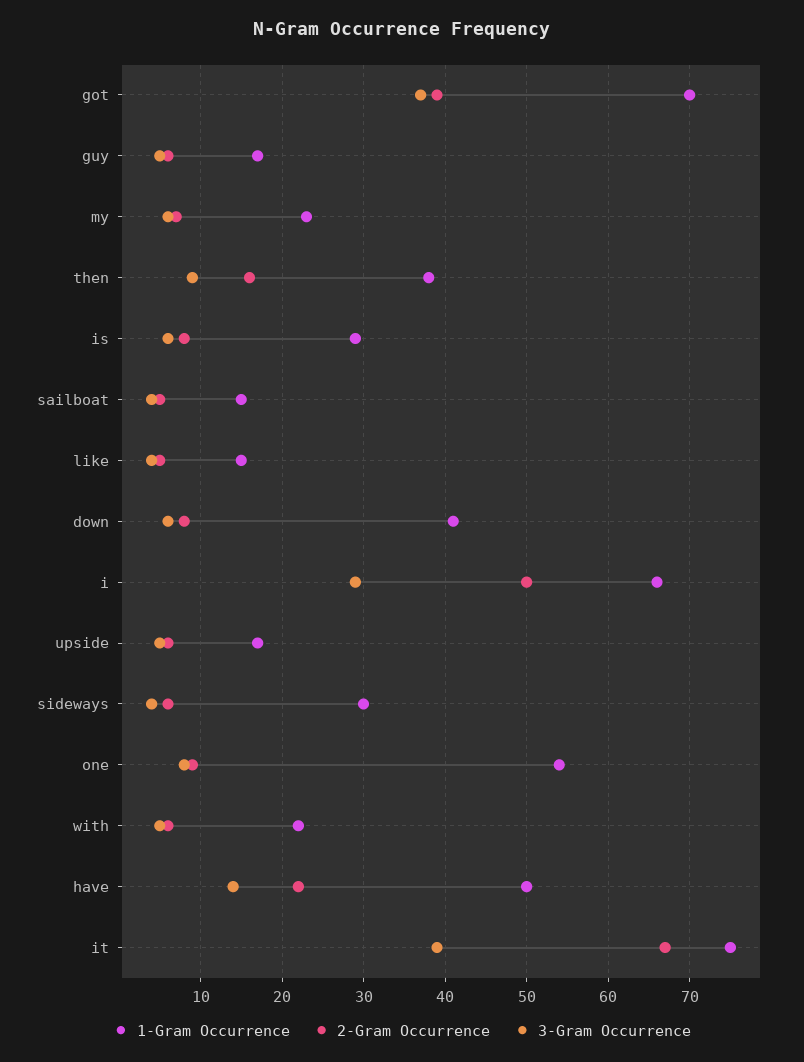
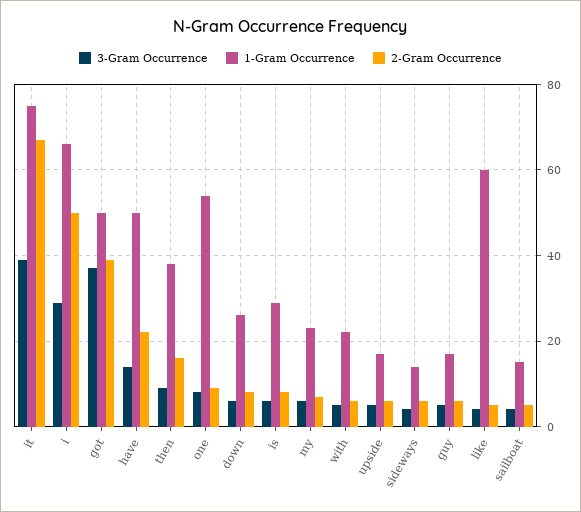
  {
    "1-Gram Occurrence": {
-     "got": 70,
+     "got": 50,
      "guy": 17,
      "my": 23,
      "then": 38,
      "is": 29,
      "sailboat": 15,
-     "like": 15,
+     "like": 60,
-     "down": 41,
+     "down": 25,
      "i": 66,
      "upside": 17,
-     "sideways": 30,
+     "sideways": 15,
      "one": 54,
      "with": 22,
      "have": 50,
      "it": 75
    },
    "2-Gram Occurrence": {
      "got": 39,
      "guy": 6,
      "my": 7,
      "then": 16,
      "is": 8,
      "sailboat": 5,
      "like": 5,
      "down": 8,
      "i": 50,
      "upside": 6,
      "sideways": 6,
      "one": 9,
      "with": 6,
      "have": 22,
      "it": 67
    },
    "3-Gram Occurrence": {
      "got": 37,
      "guy": 5,
      "my": 6,
      "then": 9,
      "is": 6,
      "sailboat": 4,
      "like": 4,
      "down": 6,
      "i": 29,
      "upside": 5,
      "sideways": 4,
      "one": 8,
      "with": 5,
      "have": 14,
      "it": 39
    }
  }

